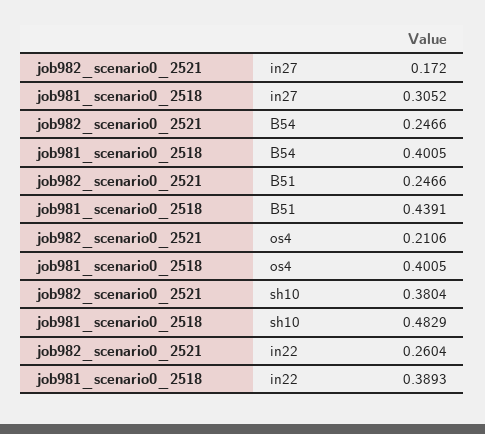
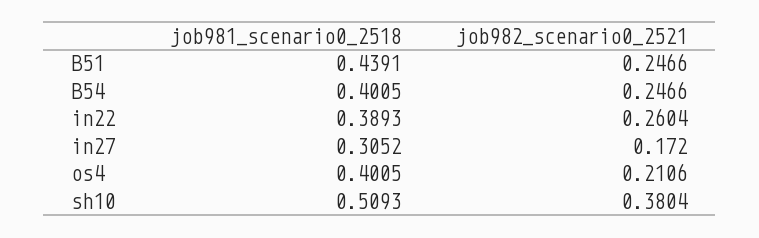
  {
    "job982_scenario0_2521": {
      "in27": 0.172,
      "B54": 0.2466,
      "B51": 0.2466,
      "os4": 0.2106,
      "sh10": 0.3804,
      "in22": 0.2604
    },
    "job981_scenario0_2518": {
      "in27": 0.3052,
      "B54": 0.4005,
      "B51": 0.4391,
      "os4": 0.4005,
-     "sh10": 0.4829,
+     "sh10": 0.5093,
      "in22": 0.3893
    }
  }

